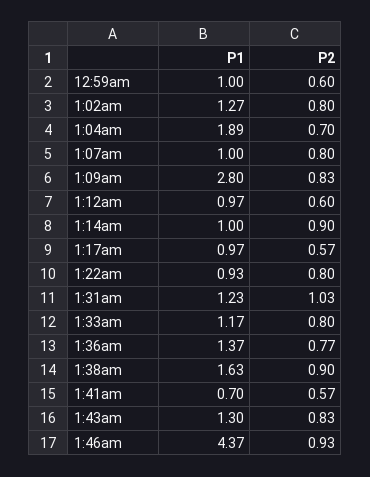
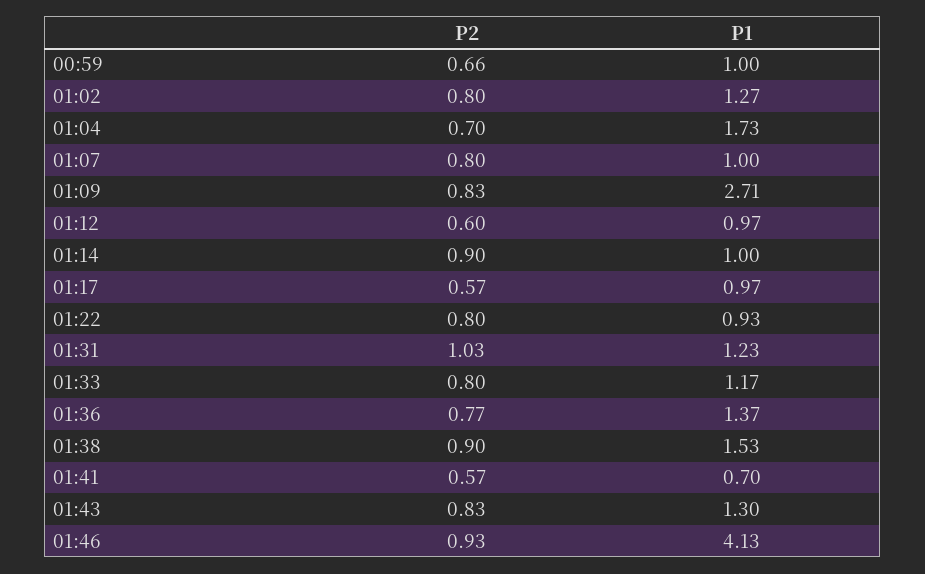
  {
    "P1": {
      "12:59am": 1,
      "1:02am": 1.27,
-     "1:04am": 1.89,
+     "1:04am": 1.73,
      "1:07am": 1,
-     "1:09am": 2.8,
+     "1:09am": 2.71,
      "1:12am": 0.97,
      "1:14am": 1,
      "1:17am": 0.97,
      "1:22am": 0.93,
      "1:31am": 1.23,
      "1:33am": 1.17,
      "1:36am": 1.37,
-     "1:38am": 1.63,
+     "1:38am": 1.53,
      "1:41am": 0.7,
      "1:43am": 1.3,
-     "1:46am": 4.37
+     "1:46am": 4.13
    },
    "P2": {
-     "12:59am": 0.6,
+     "12:59am": 0.66,
      "1:02am": 0.8,
      "1:04am": 0.7,
      "1:07am": 0.8,
      "1:09am": 0.83,
      "1:12am": 0.6,
      "1:14am": 0.9,
      "1:17am": 0.57,
      "1:22am": 0.8,
      "1:31am": 1.03,
      "1:33am": 0.8,
      "1:36am": 0.77,
      "1:38am": 0.9,
      "1:41am": 0.57,
      "1:43am": 0.83,
      "1:46am": 0.93
    }
  }

